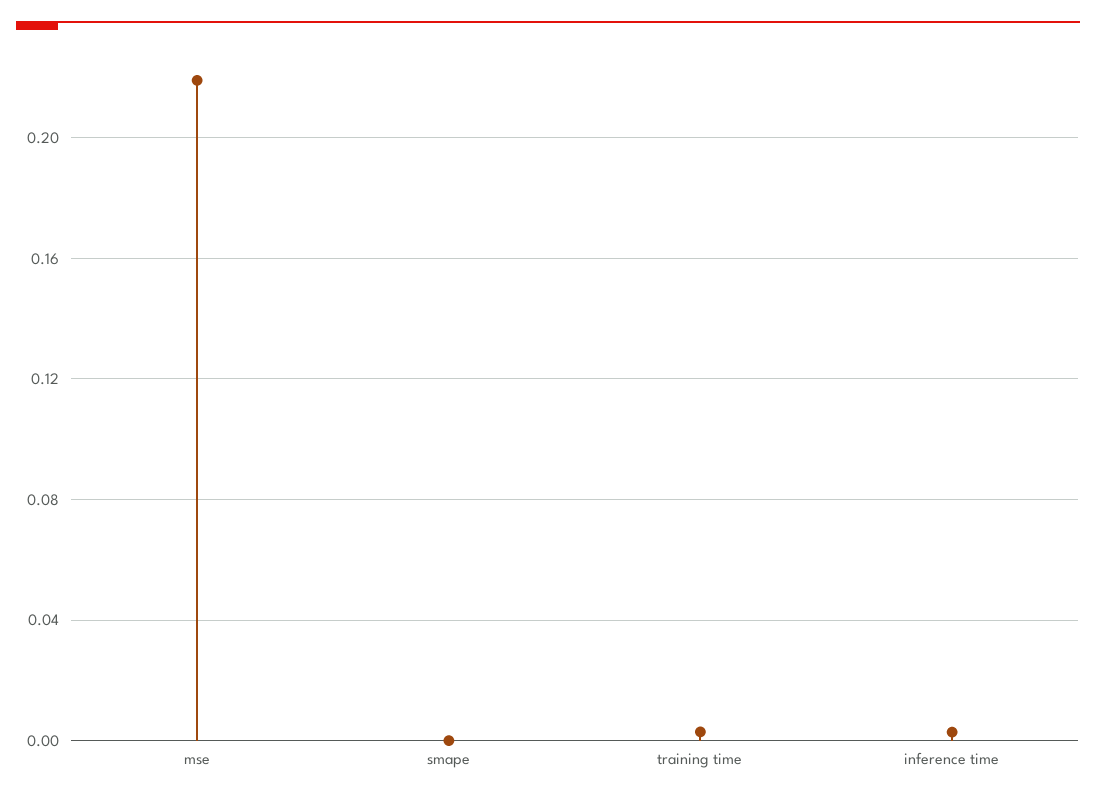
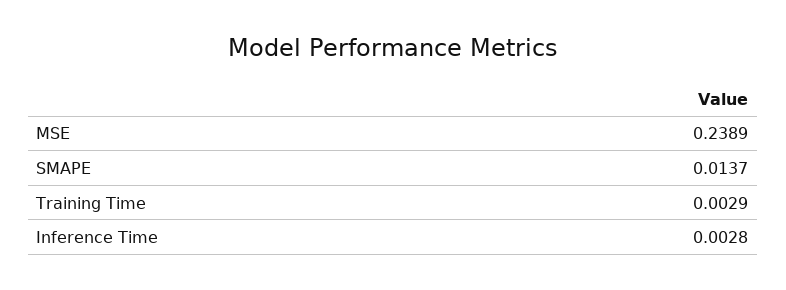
  {
-   "mse": 0.22,
+   "mse": 0.2389,
-   "smape": 0,
+   "smape": 0.0137,
    "training time": 0.0029,
    "inference time": 0.0028
  }

